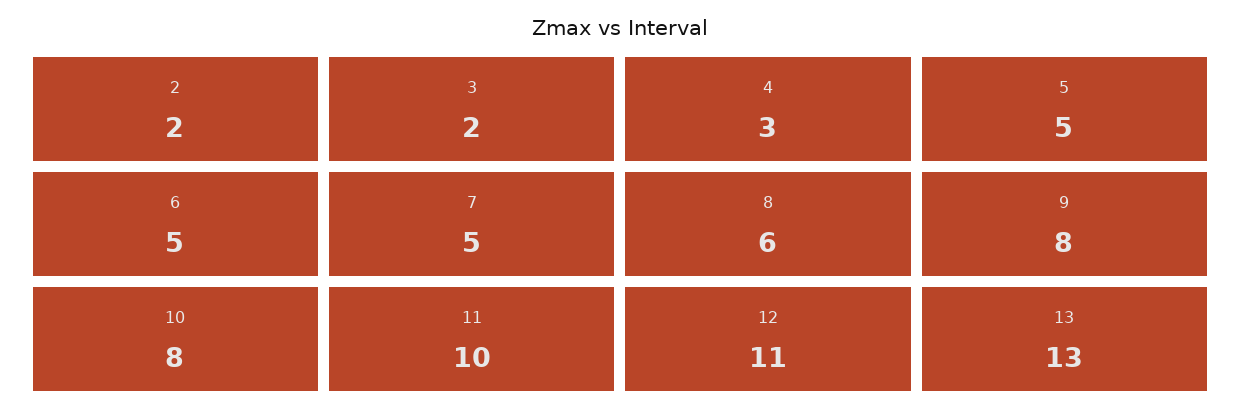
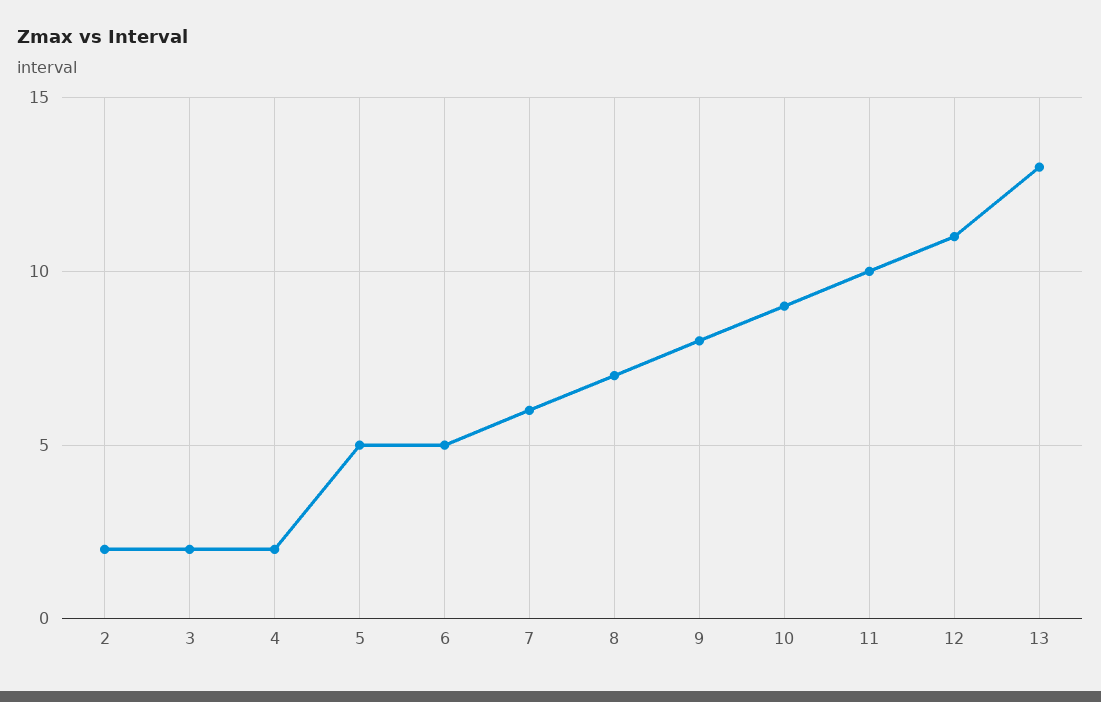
  {
    "2": 2,
    "3": 2,
-   "4": 3,
+   "4": 2,
    "5": 5,
    "6": 5,
-   "7": 5,
+   "7": 6,
-   "8": 6,
+   "8": 7,
    "9": 8,
-   "10": 8,
+   "10": 9,
    "11": 10,
    "12": 11,
    "13": 13
  }

